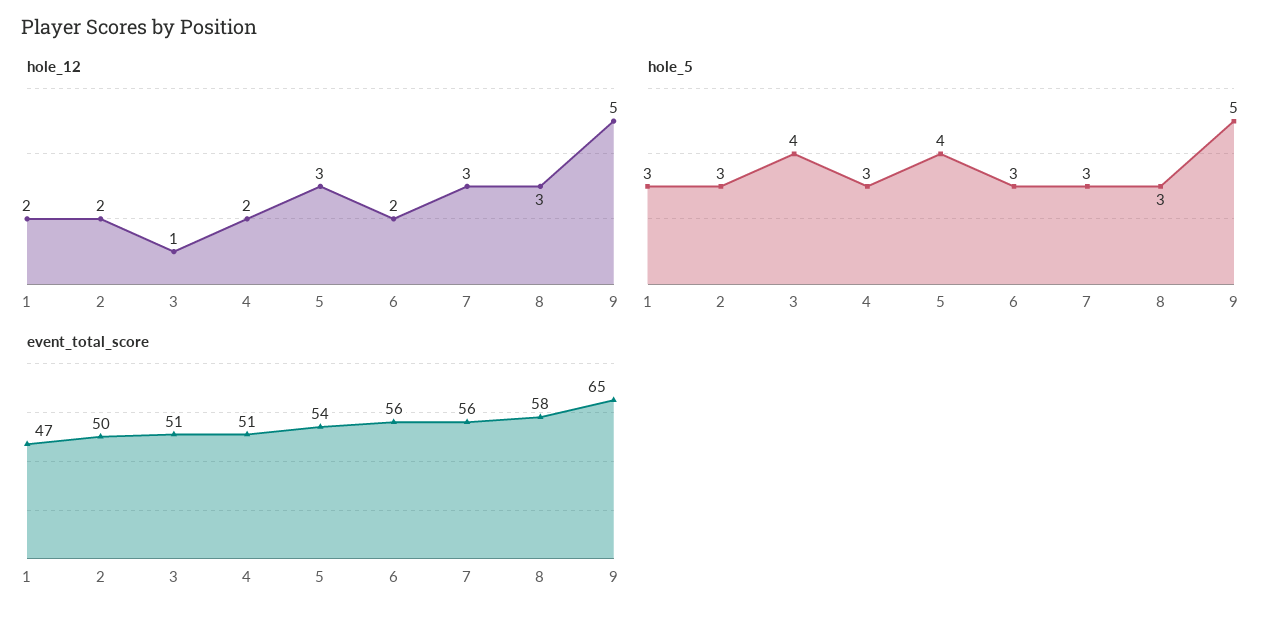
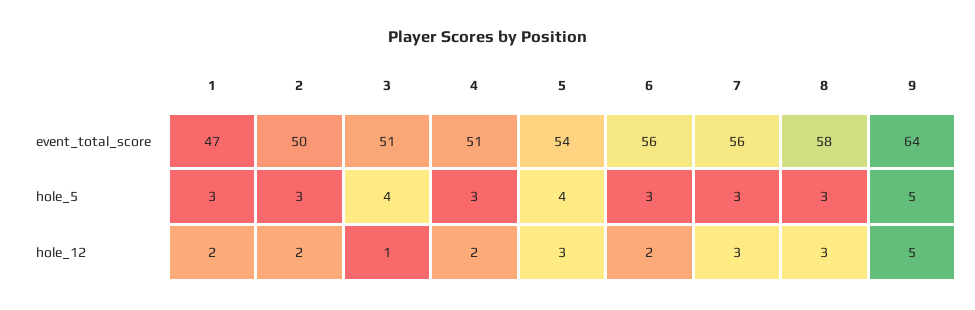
  {
    "hole_12": {
      "1": 2,
      "2": 2,
      "3": 1,
      "4": 2,
      "5": 3,
      "6": 2,
      "7": 3,
      "8": 3,
      "9": 5
    },
    "hole_5": {
      "1": 3,
      "2": 3,
      "3": 4,
      "4": 3,
      "5": 4,
      "6": 3,
      "7": 3,
      "8": 3,
      "9": 5
    },
    "event_total_score": {
      "1": 47,
      "2": 50,
      "3": 51,
      "4": 51,
      "5": 54,
      "6": 56,
      "7": 56,
      "8": 58,
-     "9": 65
+     "9": 64
    }
  }

